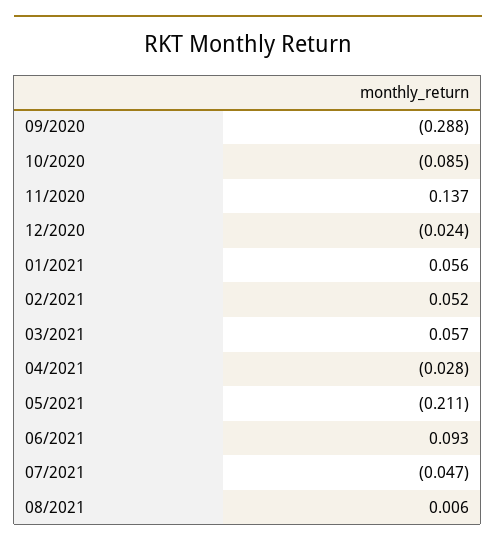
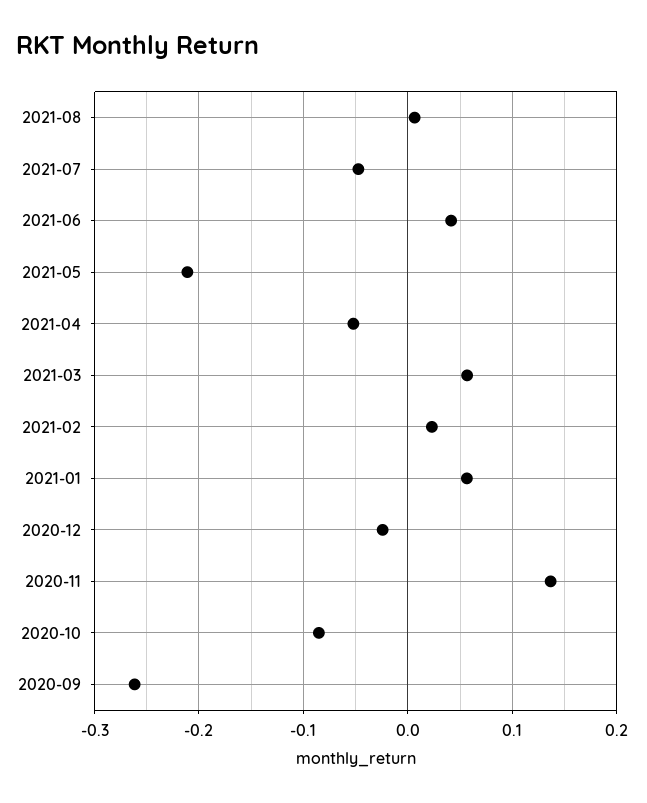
  {
-   "09/2020": -0.288,
+   "09/2020": -0.26,
    "10/2020": -0.085,
    "11/2020": 0.137,
    "12/2020": -0.024,
    "01/2021": 0.056,
-   "02/2021": 0.052,
+   "02/2021": 0.02,
    "03/2021": 0.057,
-   "04/2021": -0.028,
+   "04/2021": -0.05,
    "05/2021": -0.211,
-   "06/2021": 0.093,
+   "06/2021": 0.04,
    "07/2021": -0.047,
    "08/2021": 0.006
  }

